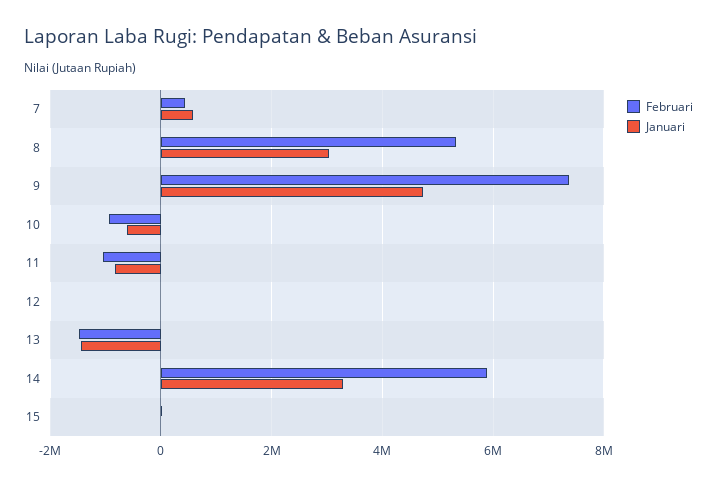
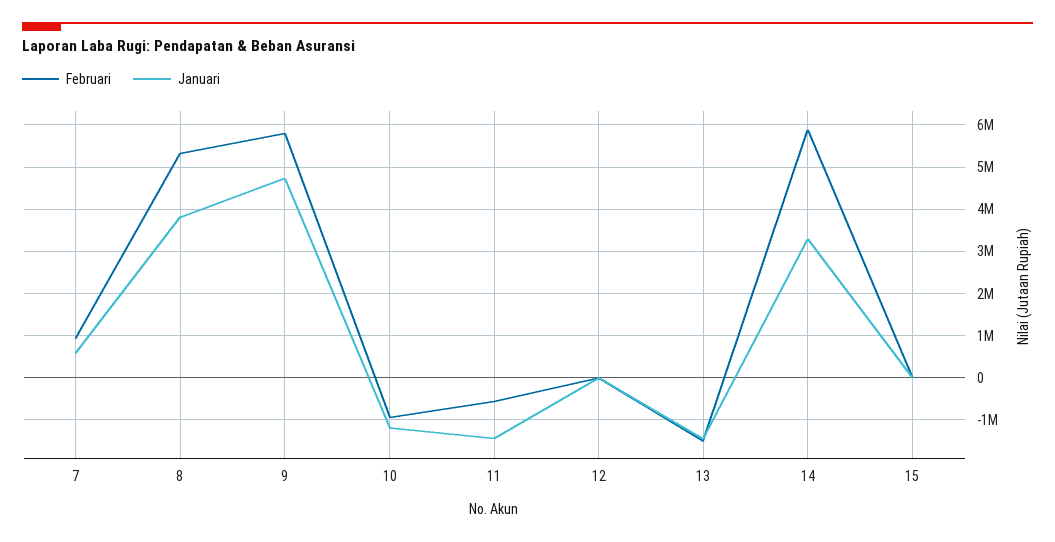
  {
    "Februari": {
-     "7": 400000,
+     "7": 1000000,
      "8": 5400000,
-     "9": 7400000,
+     "9": 5800000,
      "10": -1000000,
-     "11": -1000000,
+     "11": -600000,
      "12": 0,
      "13": -1400000,
      "14": 5800000,
      "15": 0
    },
    "Januari": {
      "7": 600000,
-     "8": 3000000,
+     "8": 3800000,
      "9": 4800000,
-     "10": -600000,
+     "10": -1200000,
-     "11": -800000,
+     "11": -1400000,
      "12": 0,
      "13": -1400000,
      "14": 3200000,
      "15": 0
    }
  }

